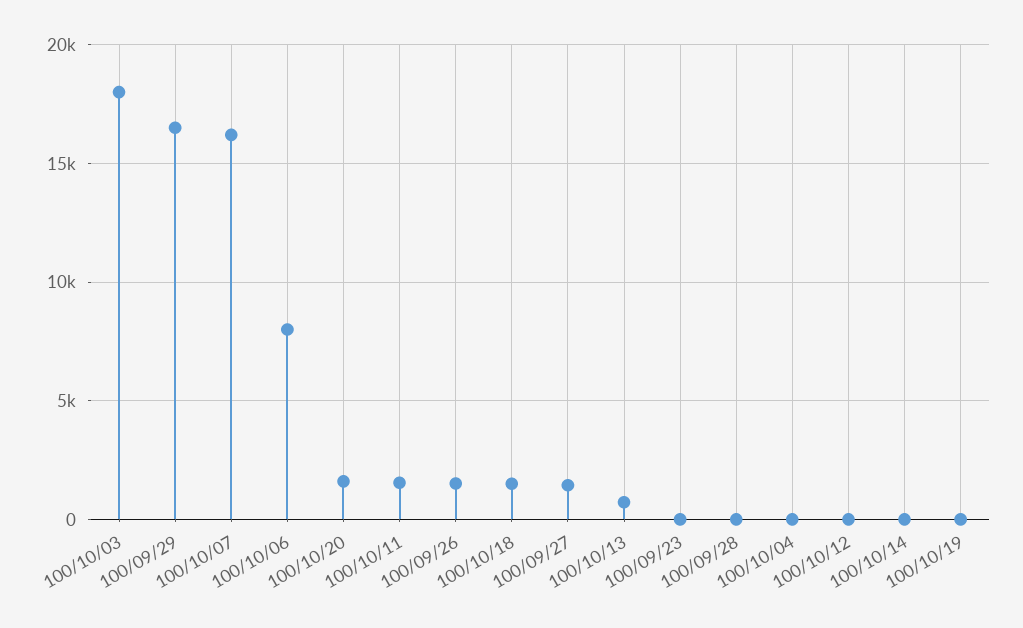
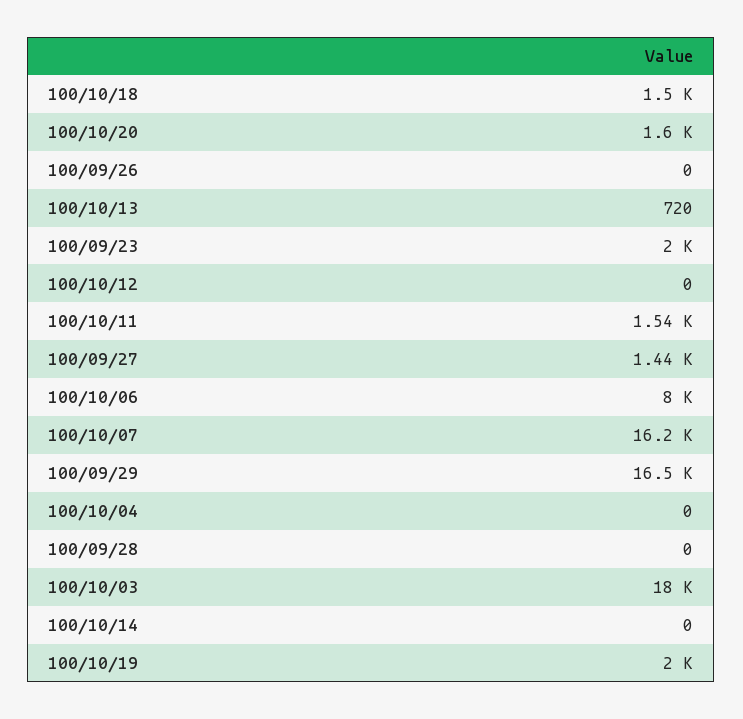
  {
    "100/10/03": 18000,
    "100/09/29": 16500,
    "100/10/07": 16200,
    "100/10/06": 8000,
    "100/10/20": 1600,
    "100/10/11": 1540,
-   "100/09/26": 1500,
+   "100/09/26": 0,
    "100/10/18": 1500,
    "100/09/27": 1440,
    "100/10/13": 720,
-   "100/09/23": 0,
+   "100/09/23": 2000,
    "100/09/28": 0,
    "100/10/04": 0,
    "100/10/12": 0,
    "100/10/14": 0,
-   "100/10/19": 0
+   "100/10/19": 2000
  }

